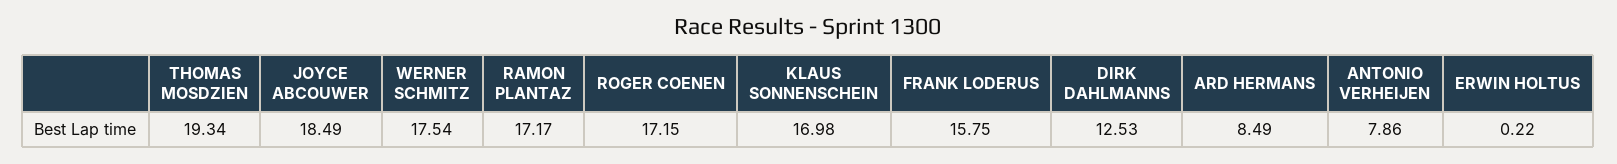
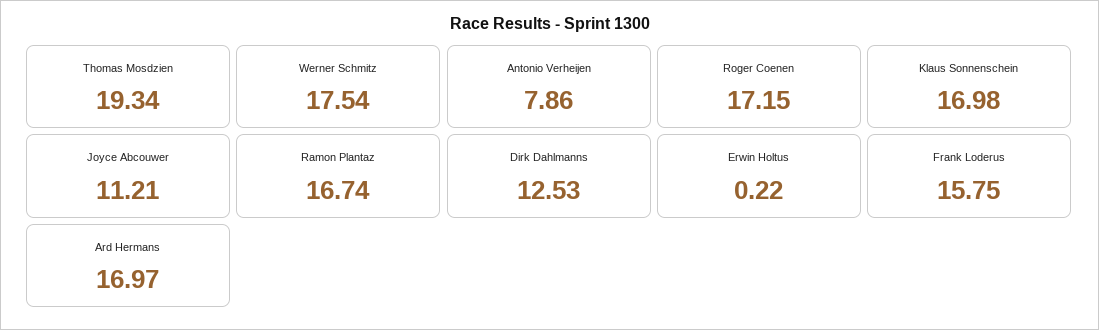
  {
    "THOMAS MOSDZIEN": 19.34,
-   "JOYCE ABCOUWER": 18.49,
+   "JOYCE ABCOUWER": 11.21,
    "WERNER SCHMITZ": 17.54,
-   "RAMON PLANTAZ": 17.17,
+   "RAMON PLANTAZ": 16.74,
    "ROGER COENEN": 17.15,
    "KLAUS SONNENSCHEIN": 16.98,
    "FRANK LODERUS": 15.75,
    "DIRK DAHLMANNS": 12.53,
-   "ARD HERMANS": 8.49,
+   "ARD HERMANS": 16.97,
    "ANTONIO VERHEIJEN": 7.86,
    "ERWIN HOLTUS": 0.22
  }

